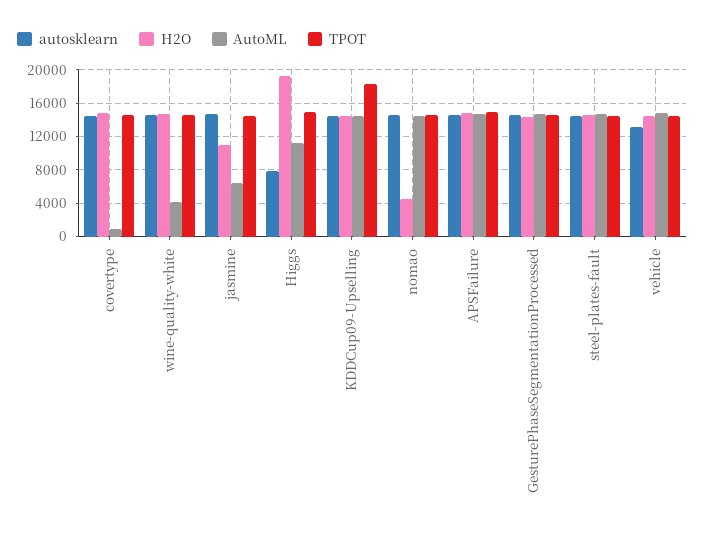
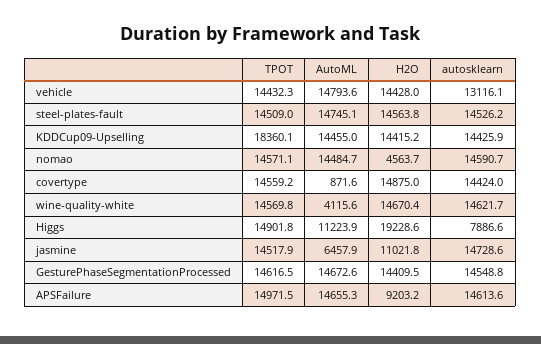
  {
    "autosklearn": {
      "covertype": 14424,
      "wine-quality-white": 14621.7,
      "jasmine": 14728.6,
      "Higgs": 7886.6,
      "KDDCup09-Upselling": 14425.9,
      "nomao": 14590.7,
      "APSFailure": 14613.6,
      "GesturePhaseSegmentationProcessed": 14548.8,
      "steel-plates-fault": 14526.2,
      "vehicle": 13116.1
    },
    "H2O": {
      "covertype": 14875,
      "wine-quality-white": 14670.4,
      "jasmine": 11021.8,
      "Higgs": 19228.6,
      "KDDCup09-Upselling": 14415.2,
      "nomao": 4563.7,
-     "APSFailure": 15000,
+     "APSFailure": 9203.2,
      "GesturePhaseSegmentationProcessed": 14409.5,
      "steel-plates-fault": 14563.8,
      "vehicle": 14428
    },
    "AutoML": {
      "covertype": 871.6,
      "wine-quality-white": 4115.6,
      "jasmine": 6457.9,
      "Higgs": 11223.9,
      "KDDCup09-Upselling": 14455,
      "nomao": 14484.7,
      "APSFailure": 14655.3,
      "GesturePhaseSegmentationProcessed": 14672.6,
      "steel-plates-fault": 14745.1,
      "vehicle": 14793.6
    },
    "TPOT": {
      "covertype": 14559.2,
      "wine-quality-white": 14569.8,
      "jasmine": 14517.9,
      "Higgs": 14901.8,
      "KDDCup09-Upselling": 18360.1,
      "nomao": 14571.1,
      "APSFailure": 14971.5,
      "GesturePhaseSegmentationProcessed": 14616.5,
      "steel-plates-fault": 14509,
      "vehicle": 14432.3
    }
  }

